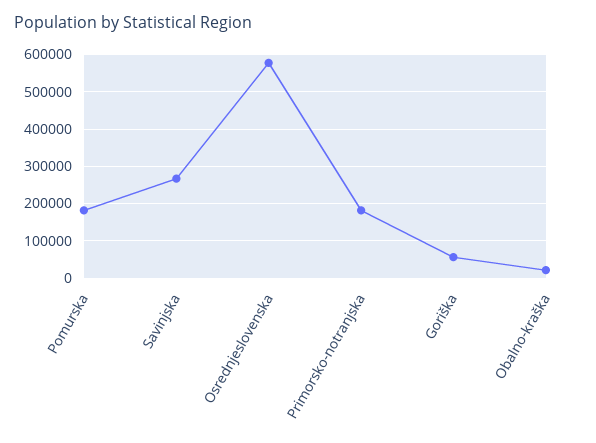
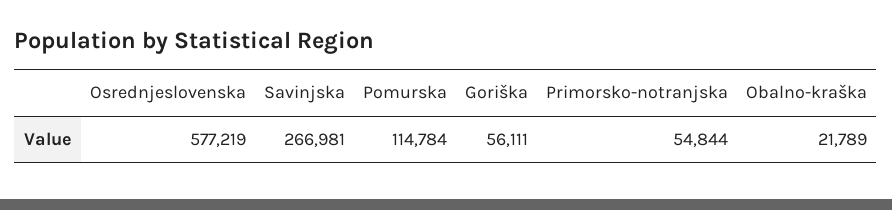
  {
-   "Pomurska": 180000,
+   "Pomurska": 114784,
    "Savinjska": 266981,
    "Osrednjeslovenska": 577219,
-   "Primorsko-notranjska": 180000,
+   "Primorsko-notranjska": 54844,
    "Goriška": 56111,
    "Obalno-kraška": 21789
  }

